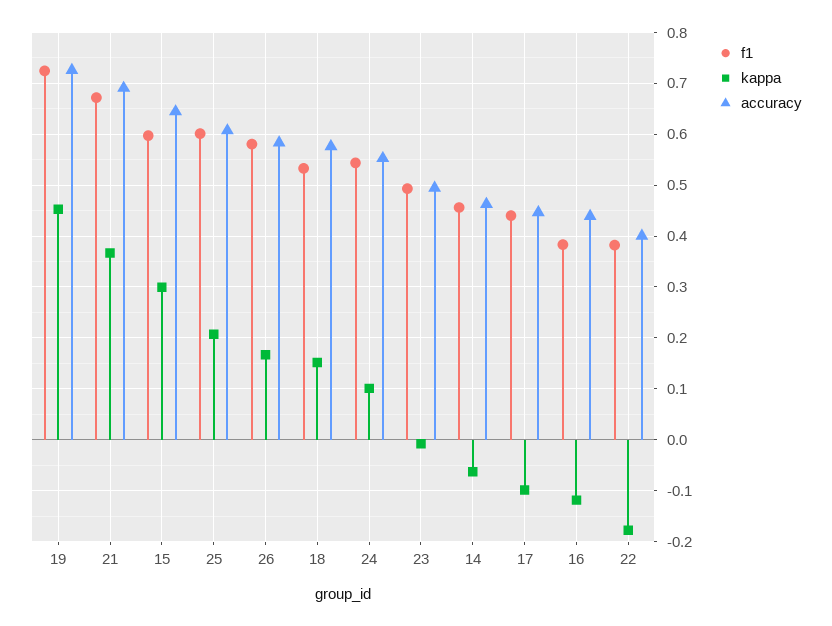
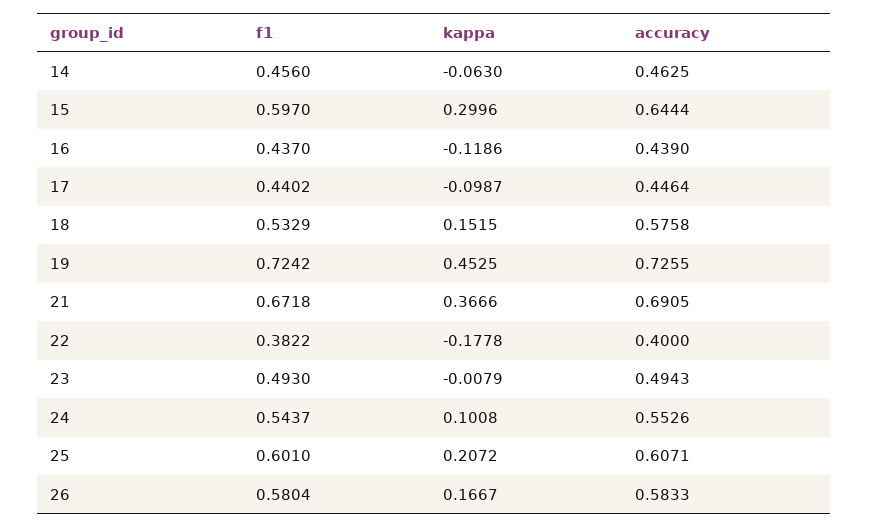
  {
    "f1": {
      "19": 0.7242,
      "21": 0.6718,
      "15": 0.597,
      "25": 0.601,
      "26": 0.5804,
      "18": 0.5329,
      "24": 0.5437,
      "23": 0.493,
      "14": 0.456,
      "17": 0.4402,
-     "16": 0.38,
+     "16": 0.437,
      "22": 0.3822
    },
    "kappa": {
      "19": 0.4525,
      "21": 0.3666,
      "15": 0.2996,
      "25": 0.2072,
      "26": 0.1667,
      "18": 0.1515,
      "24": 0.1008,
      "23": -0.0079,
      "14": -0.063,
      "17": -0.0987,
      "16": -0.1186,
      "22": -0.1778
    },
    "accuracy": {
      "19": 0.7255,
      "21": 0.6905,
      "15": 0.6444,
      "25": 0.6071,
      "26": 0.5833,
      "18": 0.5758,
      "24": 0.5526,
      "23": 0.4943,
      "14": 0.4625,
      "17": 0.4464,
      "16": 0.439,
      "22": 0.4
    }
  }

